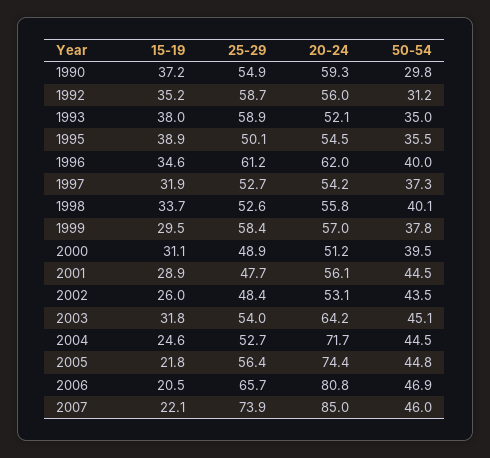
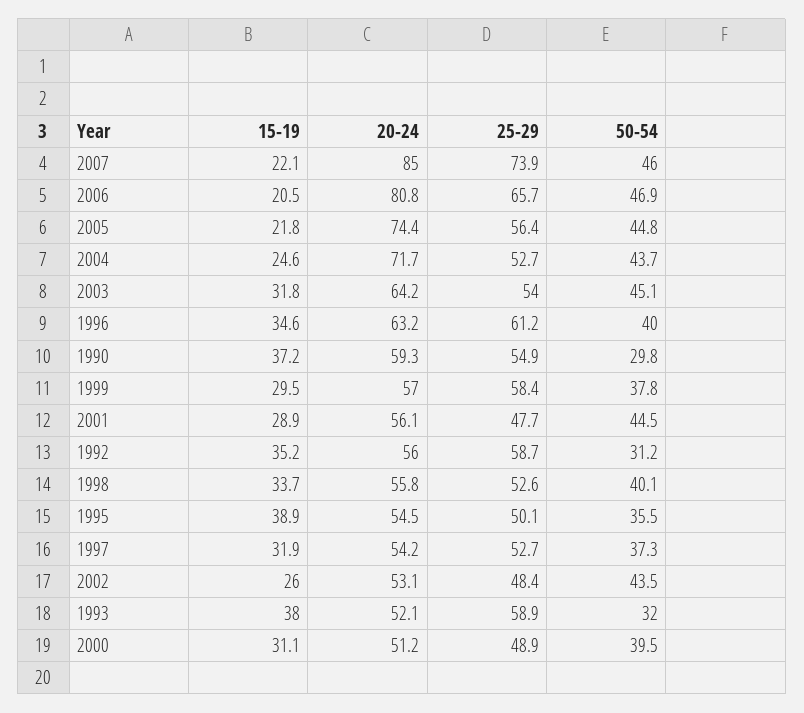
  {
    "15-19": {
      "1990": 37.2,
      "1992": 35.2,
      "1993": 38,
      "1995": 38.9,
      "1996": 34.6,
      "1997": 31.9,
      "1998": 33.7,
      "1999": 29.5,
      "2000": 31.1,
      "2001": 28.9,
      "2002": 26,
      "2003": 31.8,
      "2004": 24.6,
      "2005": 21.8,
      "2006": 20.5,
      "2007": 22.1
    },
    "25-29": {
      "1990": 54.9,
      "1992": 58.7,
      "1993": 58.9,
      "1995": 50.1,
      "1996": 61.2,
      "1997": 52.7,
      "1998": 52.6,
      "1999": 58.4,
      "2000": 48.9,
      "2001": 47.7,
      "2002": 48.4,
      "2003": 54,
      "2004": 52.7,
      "2005": 56.4,
      "2006": 65.7,
      "2007": 73.9
    },
    "20-24": {
      "1990": 59.3,
      "1992": 56,
      "1993": 52.1,
      "1995": 54.5,
-     "1996": 62,
+     "1996": 63.2,
      "1997": 54.2,
      "1998": 55.8,
      "1999": 57,
      "2000": 51.2,
      "2001": 56.1,
      "2002": 53.1,
      "2003": 64.2,
      "2004": 71.7,
      "2005": 74.4,
      "2006": 80.8,
      "2007": 85
    },
    "50-54": {
      "1990": 29.8,
      "1992": 31.2,
-     "1993": 35,
+     "1993": 32,
      "1995": 35.5,
      "1996": 40,
      "1997": 37.3,
      "1998": 40.1,
      "1999": 37.8,
      "2000": 39.5,
      "2001": 44.5,
      "2002": 43.5,
      "2003": 45.1,
-     "2004": 44.5,
+     "2004": 43.7,
      "2005": 44.8,
      "2006": 46.9,
      "2007": 46
    }
  }

